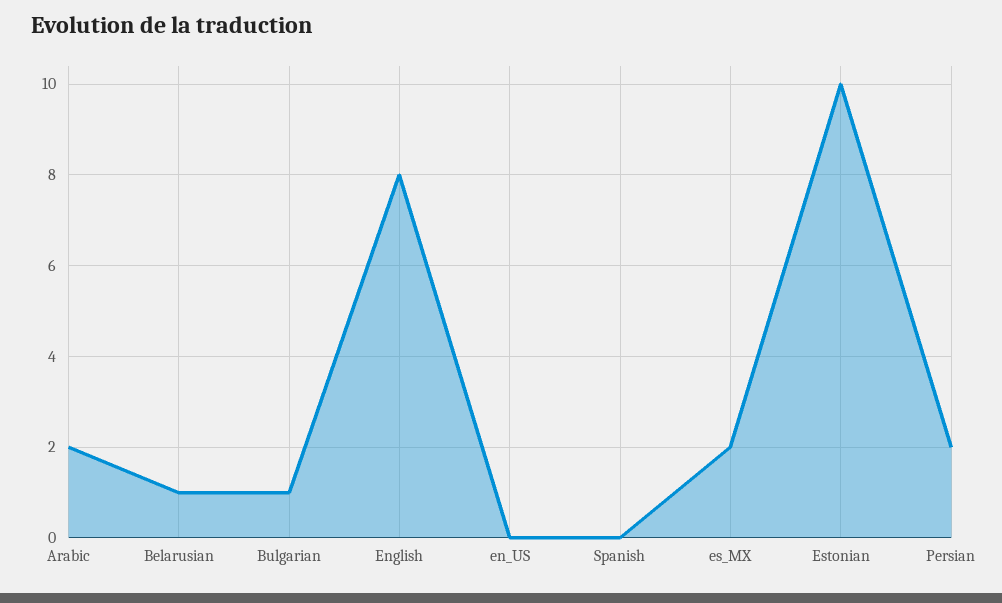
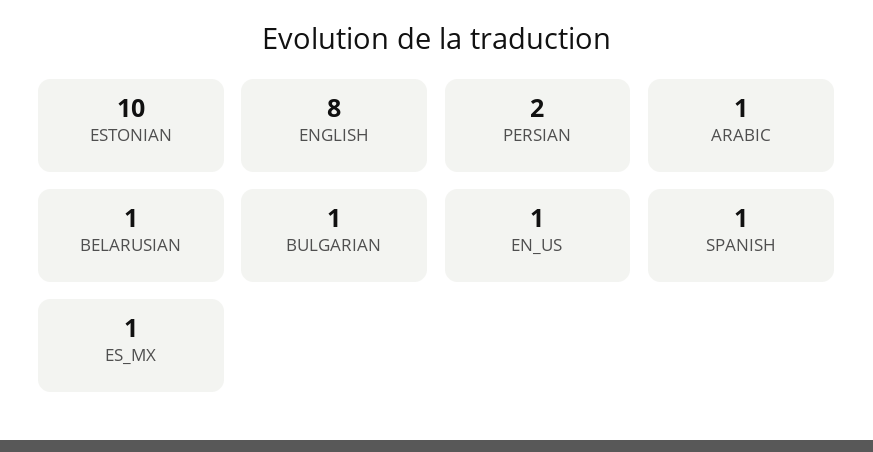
  {
-   "Arabic": 2,
+   "Arabic": 1,
    "Belarusian": 1,
    "Bulgarian": 1,
    "English": 8,
-   "en_US": 0,
+   "en_US": 1,
-   "Spanish": 0,
+   "Spanish": 1,
-   "es_MX": 2,
+   "es_MX": 1,
    "Estonian": 10,
    "Persian": 2
  }

